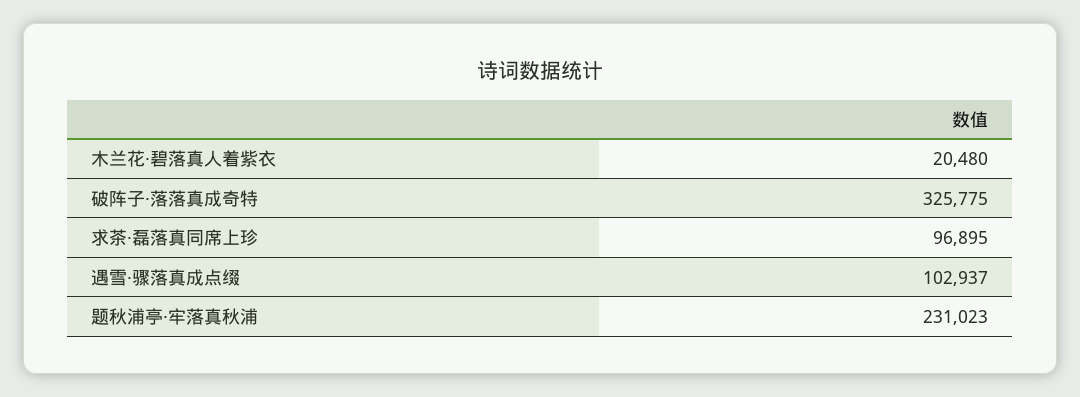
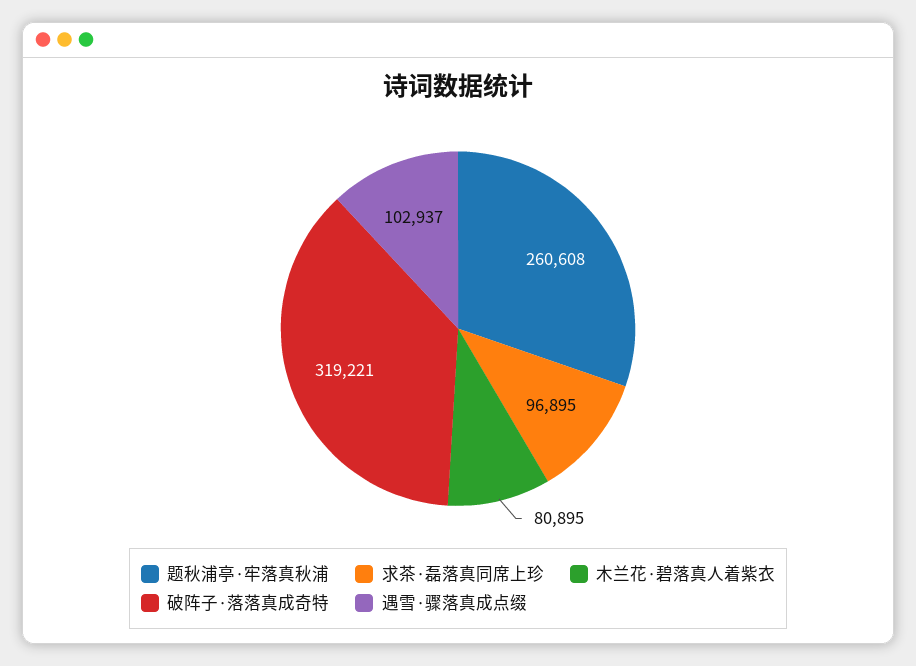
  {
-   "木兰花·碧落真人着紫衣": 20480,
+   "木兰花·碧落真人着紫衣": 80895,
-   "破阵子·落落真成奇特": 325775,
+   "破阵子·落落真成奇特": 319221,
    "求茶·磊落真同席上珍": 96895,
    "遇雪·骤落真成点缀": 102937,
-   "题秋浦亭·牢落真秋浦": 231023
+   "题秋浦亭·牢落真秋浦": 260608
  }

